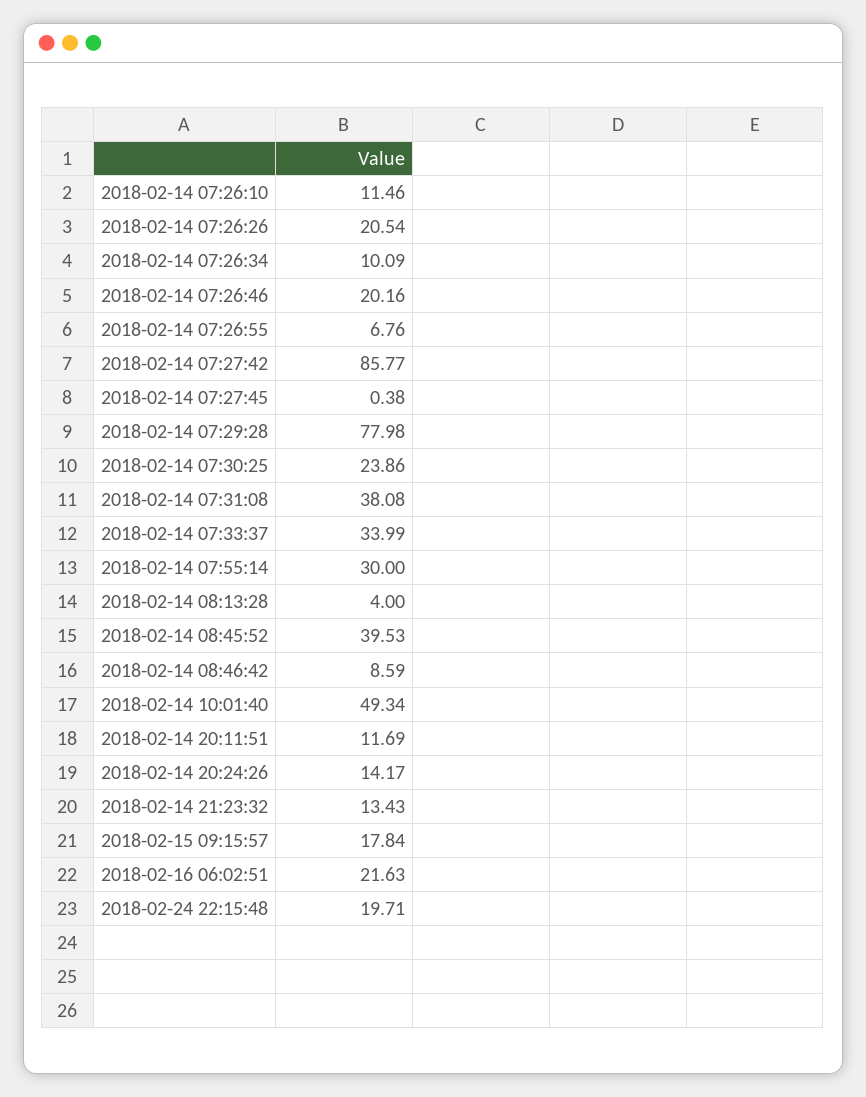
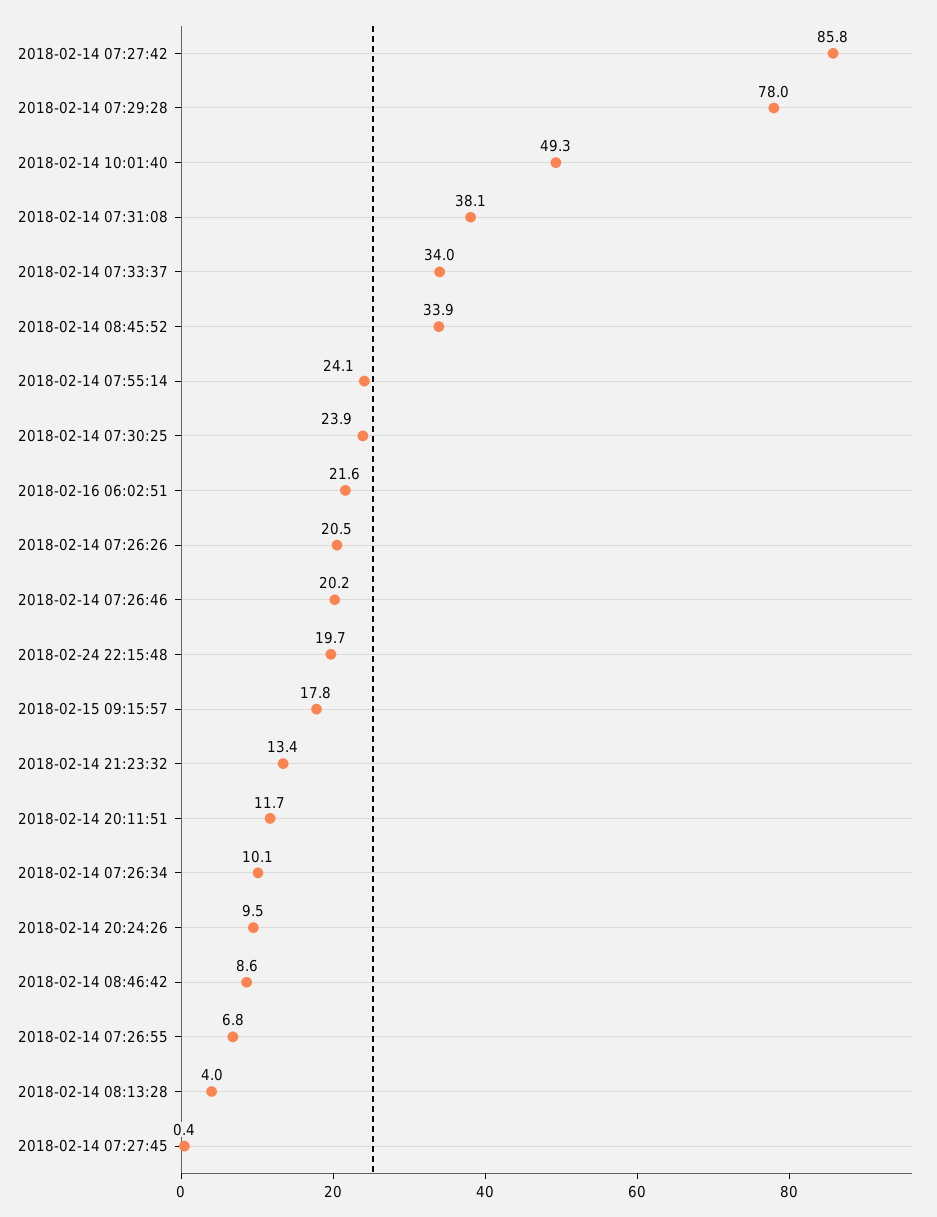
  {
-   "2018-02-14 07:26:10": 11.46,
    "2018-02-14 07:26:26": 20.54,
    "2018-02-14 07:26:34": 10.09,
    "2018-02-14 07:26:46": 20.16,
    "2018-02-14 07:26:55": 6.76,
    "2018-02-14 07:27:42": 85.77,
    "2018-02-14 07:27:45": 0.38,
    "2018-02-14 07:29:28": 77.98,
    "2018-02-14 07:30:25": 23.86,
    "2018-02-14 07:31:08": 38.08,
    "2018-02-14 07:33:37": 33.99,
-   "2018-02-14 07:55:14": 30,
+   "2018-02-14 07:55:14": 24.1,
    "2018-02-14 08:13:28": 4,
-   "2018-02-14 08:45:52": 39.53,
+   "2018-02-14 08:45:52": 33.9,
    "2018-02-14 08:46:42": 8.59,
    "2018-02-14 10:01:40": 49.34,
    "2018-02-14 20:11:51": 11.69,
-   "2018-02-14 20:24:26": 14.17,
+   "2018-02-14 20:24:26": 9.5,
    "2018-02-14 21:23:32": 13.43,
    "2018-02-15 09:15:57": 17.84,
    "2018-02-16 06:02:51": 21.63,
    "2018-02-24 22:15:48": 19.71
  }

